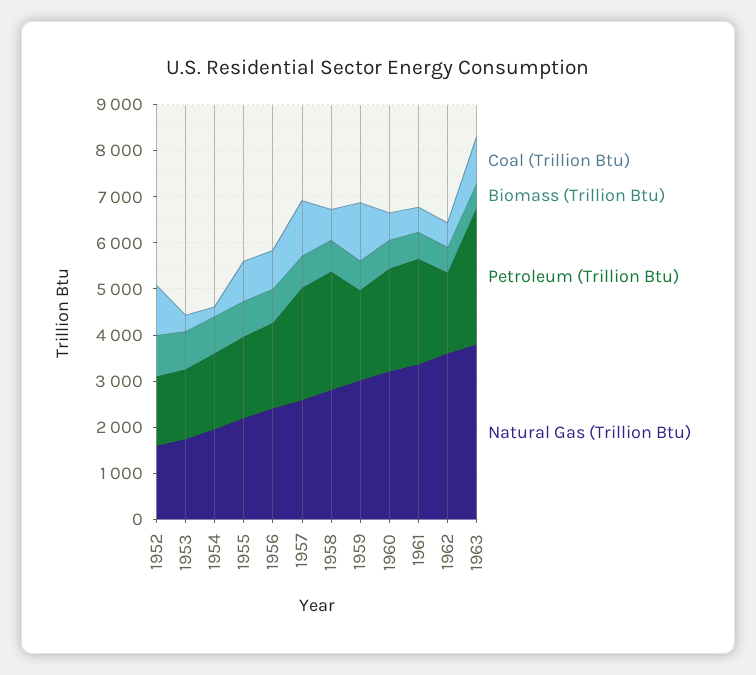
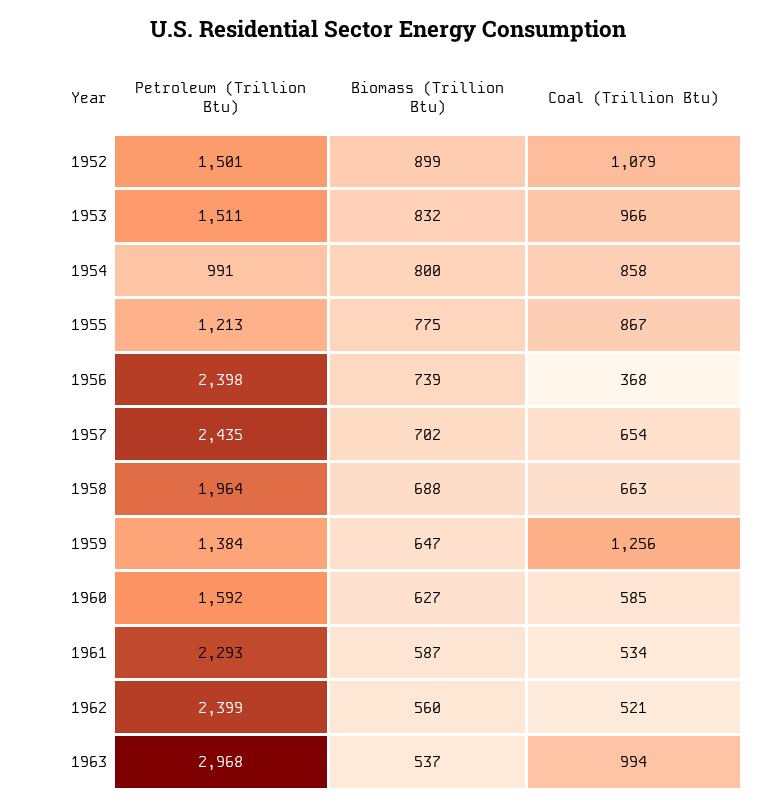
  {
    "Coal (Trillion Btu)": {
      "1952": 1079,
-     "1953": 400,
+     "1953": 966,
-     "1954": 200,
+     "1954": 858,
      "1955": 867,
-     "1956": 800,
+     "1956": 368,
-     "1957": 1200,
+     "1957": 654,
      "1958": 663,
      "1959": 1256,
      "1960": 585,
      "1961": 534,
      "1962": 521,
      "1963": 994
    },
    "Biomass (Trillion Btu)": {
      "1952": 899,
      "1953": 832,
      "1954": 800,
      "1955": 775,
      "1956": 739,
      "1957": 702,
      "1958": 688,
      "1959": 647,
      "1960": 627,
      "1961": 587,
      "1962": 560,
      "1963": 537
    },
    "Petroleum (Trillion Btu)": {
      "1952": 1501,
      "1953": 1511,
-     "1954": 1600,
+     "1954": 991,
-     "1955": 1800,
+     "1955": 1213,
-     "1956": 1800,
+     "1956": 2398,
      "1957": 2435,
-     "1958": 2600,
+     "1958": 1964,
-     "1959": 2000,
+     "1959": 1384,
-     "1960": 2200,
+     "1960": 1592,
      "1961": 2293,
-     "1962": 1800,
+     "1962": 2399,
      "1963": 2968
-   },
+   }
-   "Natural Gas (Trillion Btu)": {
-     "1952": 1600,
-     "1953": 1800,
-     "1954": 2000,
-     "1955": 2200,
-     "1956": 2400,
-     "1957": 2600,
-     "1958": 2800,
-     "1959": 3000,
-     "1960": 3200,
-     "1961": 3400,
-     "1962": 3600,
-     "1963": 3800
-   }
  }

